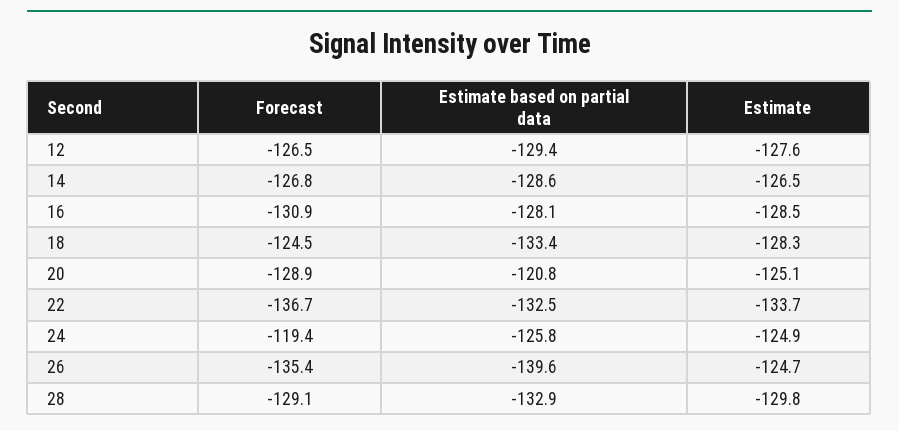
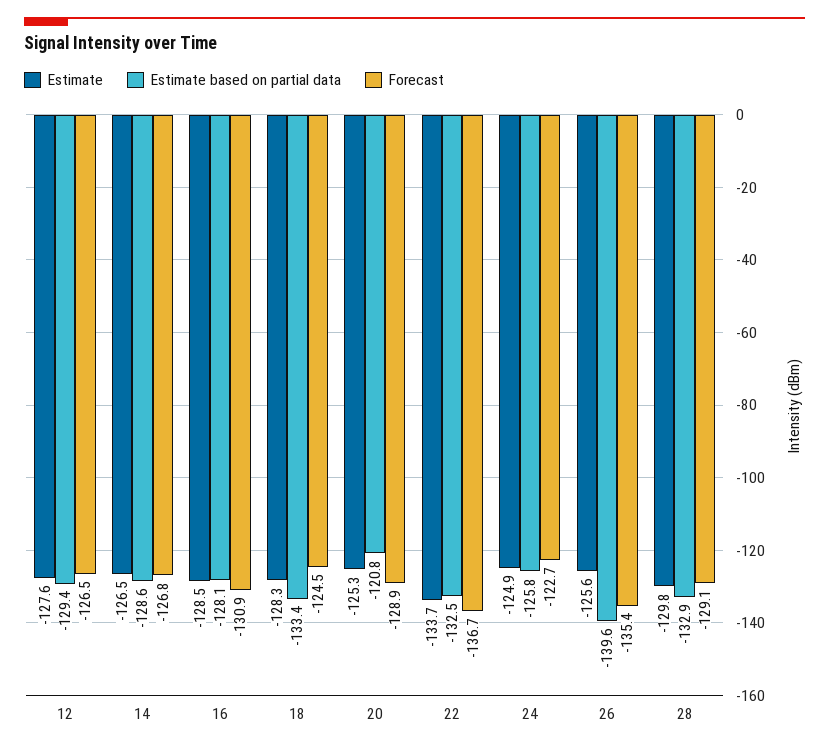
  {
    "Forecast": {
      "12": -126.5,
      "14": -126.8,
      "16": -130.9,
      "18": -124.5,
      "20": -128.9,
      "22": -136.7,
-     "24": -119.4,
+     "24": -122.7,
      "26": -135.4,
      "28": -129.1
    },
    "Estimate based on partial data": {
      "12": -129.4,
      "14": -128.6,
      "16": -128.1,
      "18": -133.4,
      "20": -120.8,
      "22": -132.5,
      "24": -125.8,
      "26": -139.6,
      "28": -132.9
    },
    "Estimate": {
      "12": -127.6,
      "14": -126.5,
      "16": -128.5,
      "18": -128.3,
-     "20": -125.1,
+     "20": -125.3,
      "22": -133.7,
      "24": -124.9,
-     "26": -124.7,
+     "26": -125.6,
      "28": -129.8
    }
  }

